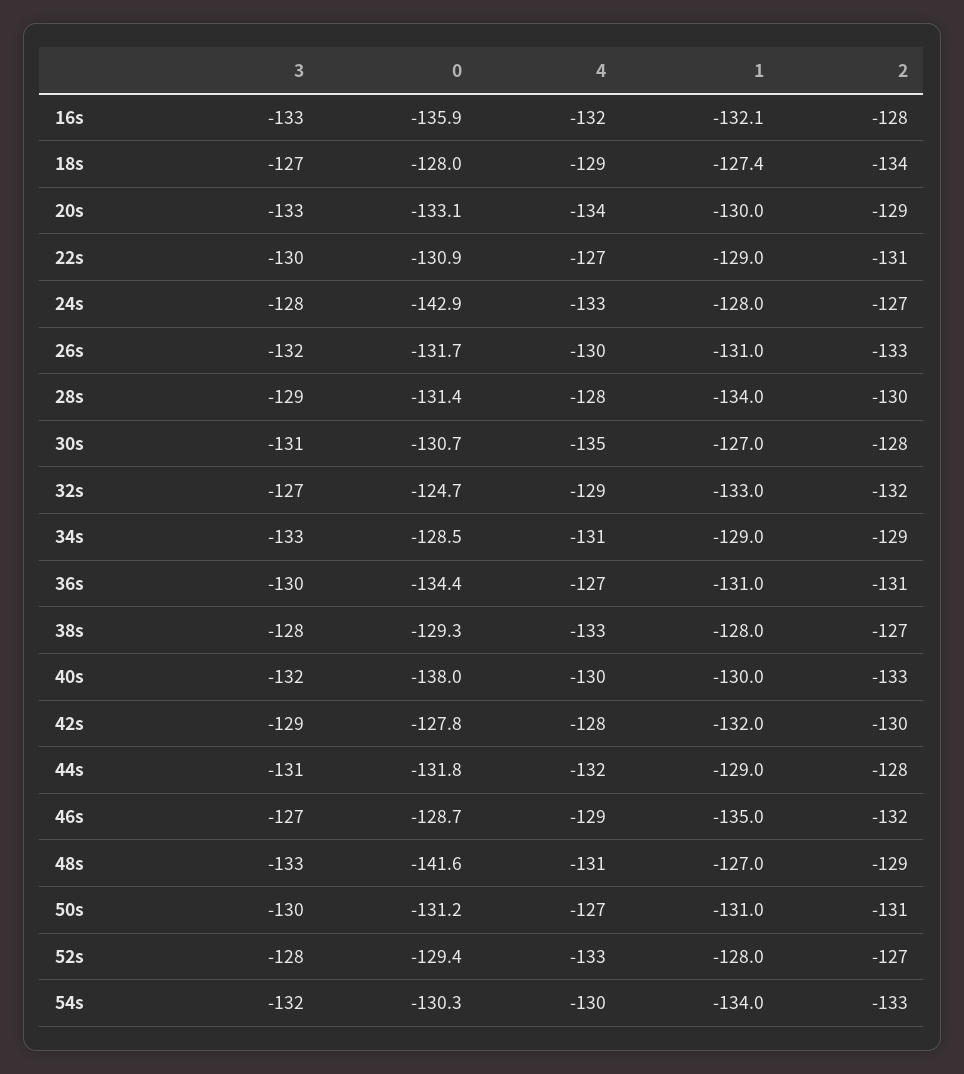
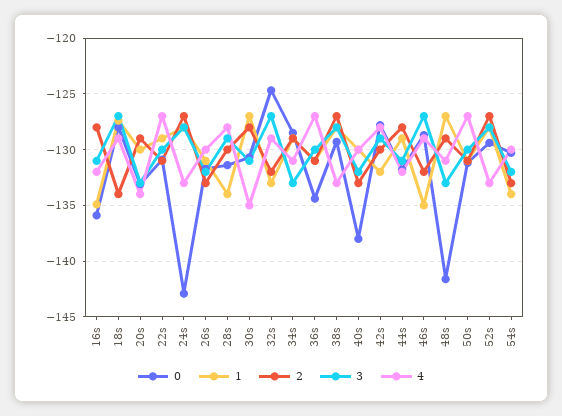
  {
    "3": {
-     "16s": -133,
+     "16s": -131,
      "18s": -127,
      "20s": -133,
      "22s": -130,
      "24s": -128,
      "26s": -132,
      "28s": -129,
      "30s": -131,
      "32s": -127,
      "34s": -133,
      "36s": -130,
      "38s": -128,
      "40s": -132,
      "42s": -129,
      "44s": -131,
      "46s": -127,
      "48s": -133,
      "50s": -130,
      "52s": -128,
      "54s": -132
    },
    "0": {
      "16s": -135.9,
      "18s": -128,
      "20s": -133.1,
      "22s": -130.9,
      "24s": -142.9,
      "26s": -131.7,
      "28s": -131.4,
      "30s": -130.7,
      "32s": -124.7,
      "34s": -128.5,
      "36s": -134.4,
      "38s": -129.3,
      "40s": -138,
      "42s": -127.8,
      "44s": -131.8,
      "46s": -128.7,
      "48s": -141.6,
      "50s": -131.2,
      "52s": -129.4,
      "54s": -130.3
    },
    "4": {
      "16s": -132,
      "18s": -129,
      "20s": -134,
      "22s": -127,
      "24s": -133,
      "26s": -130,
      "28s": -128,
      "30s": -135,
      "32s": -129,
      "34s": -131,
      "36s": -127,
      "38s": -133,
      "40s": -130,
      "42s": -128,
      "44s": -132,
      "46s": -129,
      "48s": -131,
      "50s": -127,
      "52s": -133,
      "54s": -130
    },
    "1": {
-     "16s": -132.1,
+     "16s": -135,
      "18s": -127.4,
      "20s": -130,
      "22s": -129,
      "24s": -128,
      "26s": -131,
      "28s": -134,
      "30s": -127,
      "32s": -133,
      "34s": -129,
      "36s": -131,
      "38s": -128,
      "40s": -130,
      "42s": -132,
      "44s": -129,
      "46s": -135,
      "48s": -127,
      "50s": -131,
      "52s": -128,
      "54s": -134
    },
    "2": {
      "16s": -128,
      "18s": -134,
      "20s": -129,
      "22s": -131,
      "24s": -127,
      "26s": -133,
      "28s": -130,
      "30s": -128,
      "32s": -132,
      "34s": -129,
      "36s": -131,
      "38s": -127,
      "40s": -133,
      "42s": -130,
      "44s": -128,
      "46s": -132,
      "48s": -129,
      "50s": -131,
      "52s": -127,
      "54s": -133
    }
  }

